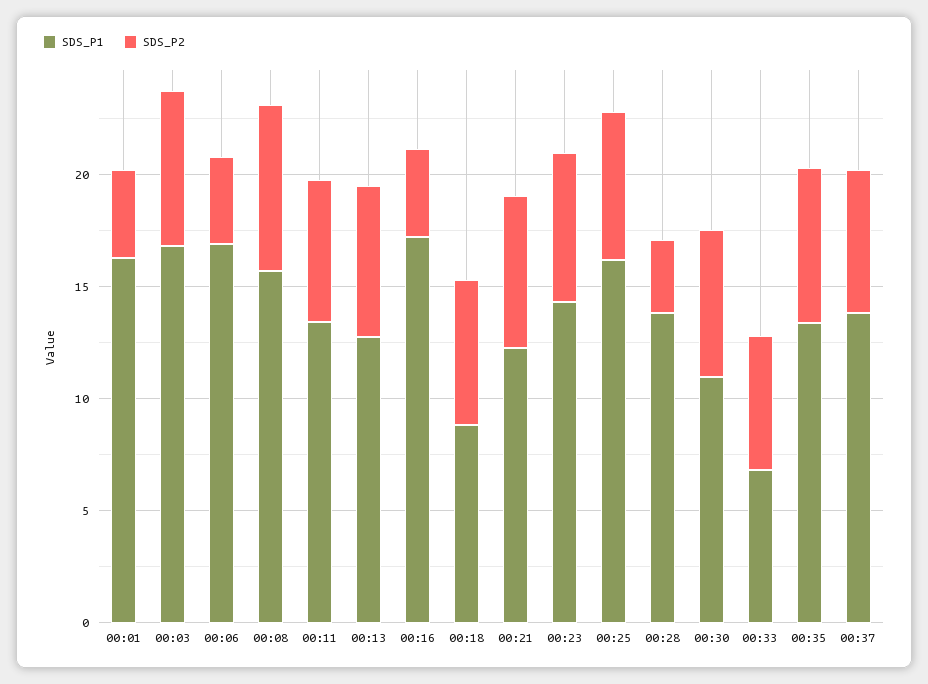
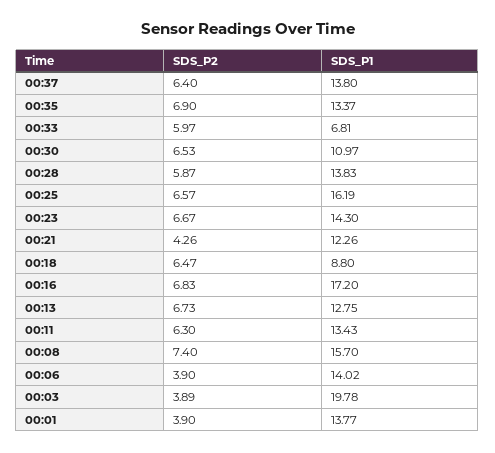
  {
    "SDS_P1": {
-     "00:01": 16,
+     "00:01": 13.77,
-     "00:03": 17,
+     "00:03": 19.78,
-     "00:06": 17,
+     "00:06": 14.02,
      "00:08": 15.7,
      "00:11": 13.43,
      "00:13": 12.75,
      "00:16": 17.2,
      "00:18": 8.8,
      "00:21": 12.26,
      "00:23": 14.3,
      "00:25": 16.19,
      "00:28": 13.83,
      "00:30": 10.97,
      "00:33": 6.81,
      "00:35": 13.37,
      "00:37": 13.8
    },
    "SDS_P2": {
      "00:01": 3.9,
-     "00:03": 7,
+     "00:03": 3.89,
      "00:06": 3.9,
      "00:08": 7.4,
      "00:11": 6.3,
      "00:13": 6.73,
-     "00:16": 4,
+     "00:16": 6.83,
      "00:18": 6.47,
-     "00:21": 7,
+     "00:21": 4.26,
      "00:23": 6.67,
      "00:25": 6.57,
-     "00:28": 3,
+     "00:28": 5.87,
      "00:30": 6.53,
      "00:33": 5.97,
      "00:35": 6.9,
      "00:37": 6.4
    }
  }

